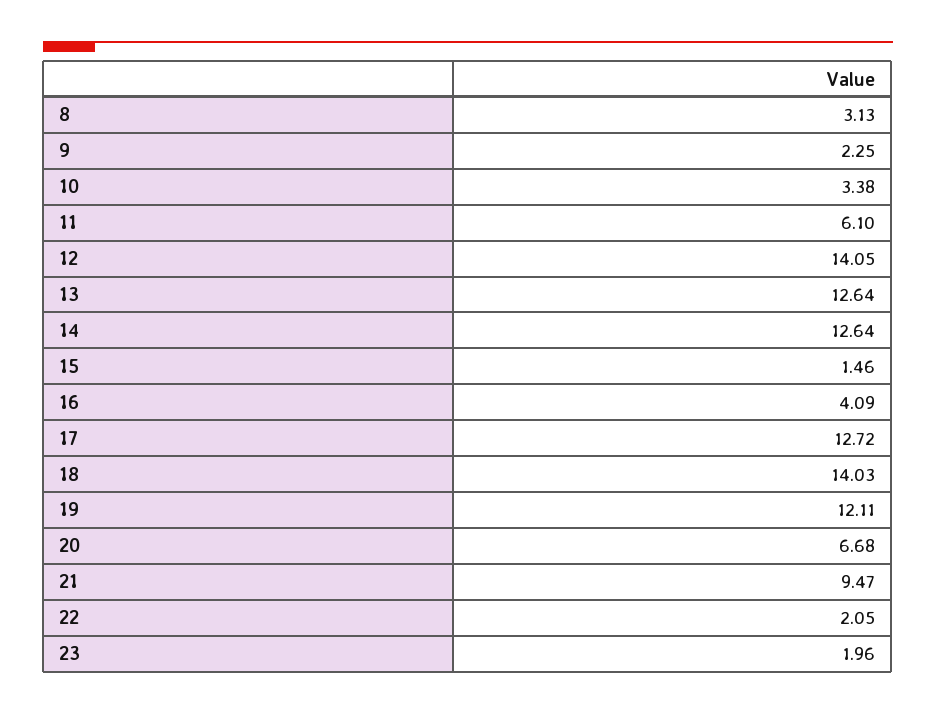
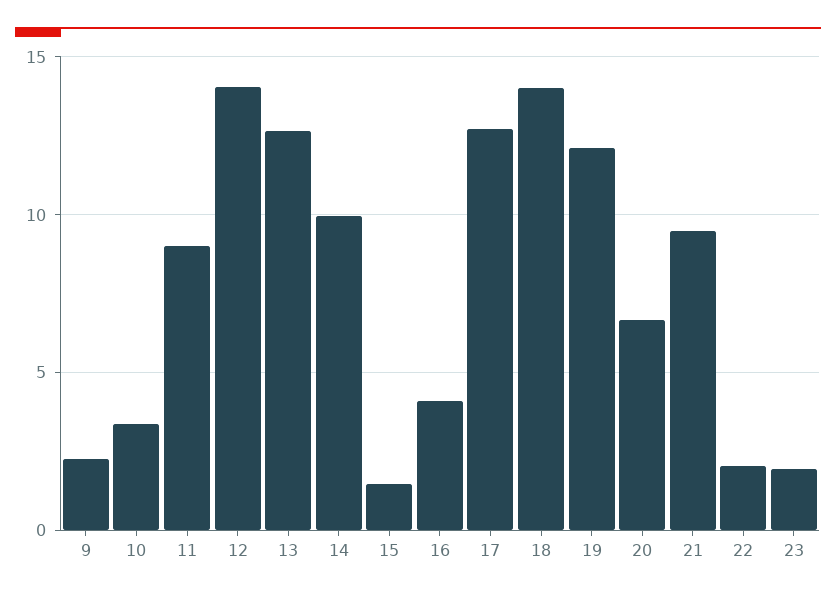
  {
-   "8": 3.13,
    "9": 2.25,
    "10": 3.38,
-   "11": 6.1,
+   "11": 9,
    "12": 14.05,
    "13": 12.64,
-   "14": 12.64,
+   "14": 10,
    "15": 1.46,
    "16": 4.09,
    "17": 12.72,
    "18": 14.03,
    "19": 12.11,
    "20": 6.68,
    "21": 9.47,
    "22": 2.05,
    "23": 1.96
  }

